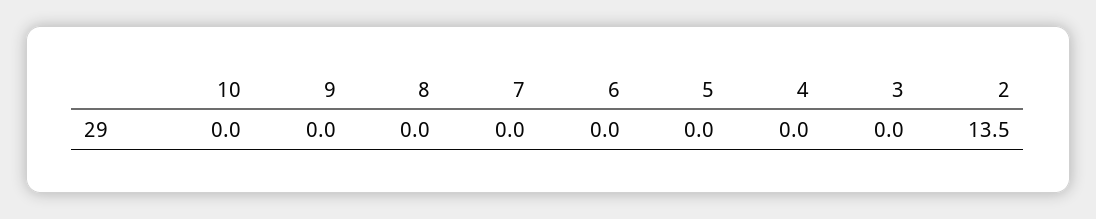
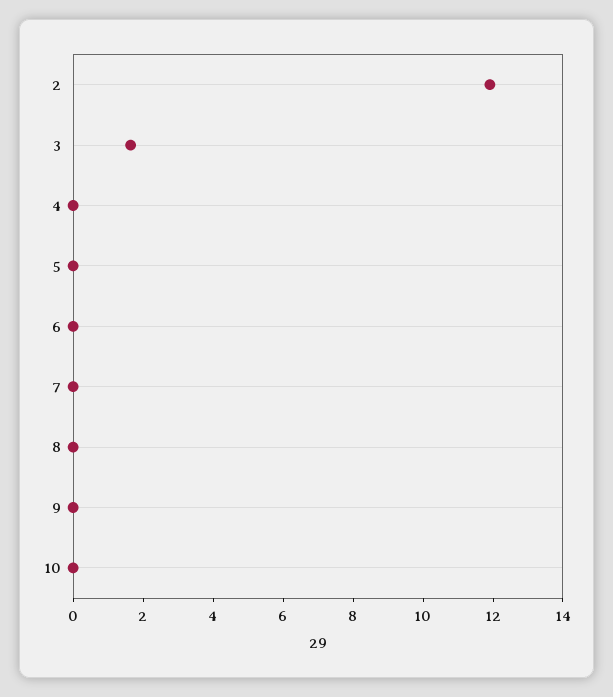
  {
    "10": 0,
    "9": 0,
    "8": 0,
    "7": 0,
    "6": 0,
    "5": 0,
    "4": 0,
-   "3": 0,
+   "3": 1.5,
-   "2": 13.5
+   "2": 12
  }

